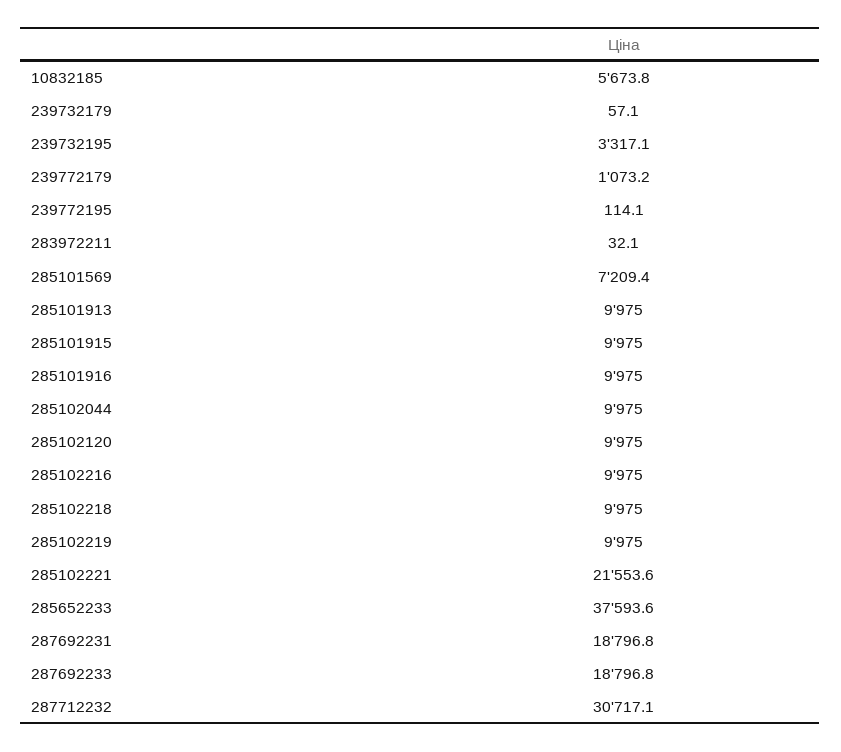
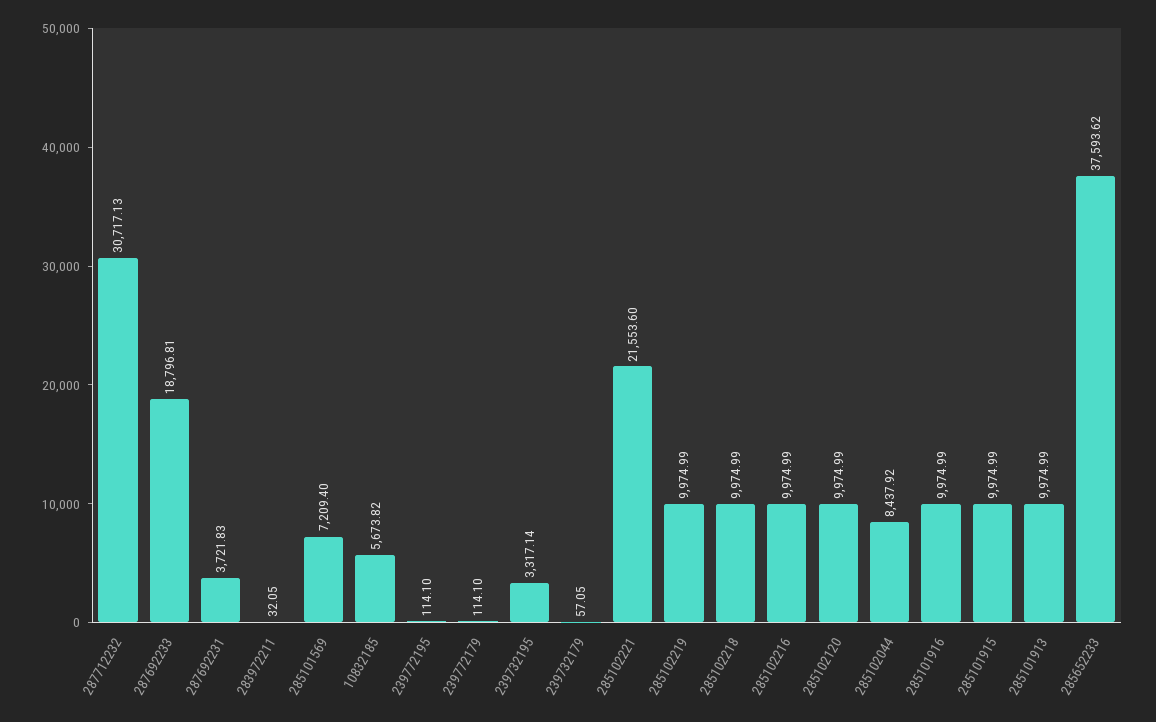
  {
    "10832185": 5673.82,
    "239732179": 57.05,
    "239732195": 3317.14,
-   "239772179": 1073.2,
+   "239772179": 114.1,
    "239772195": 114.1,
    "283972211": 32.05,
    "285101569": 7209.4,
    "285101913": 9974.99,
    "285101915": 9974.99,
    "285101916": 9974.99,
-   "285102044": 9975,
+   "285102044": 8437.92,
    "285102120": 9974.99,
    "285102216": 9974.99,
    "285102218": 9974.99,
    "285102219": 9974.99,
    "285102221": 21553.6,
    "285652233": 37593.62,
-   "287692231": 18796.8,
+   "287692231": 3721.83,
    "287692233": 18796.81,
    "287712232": 30717.13
  }

